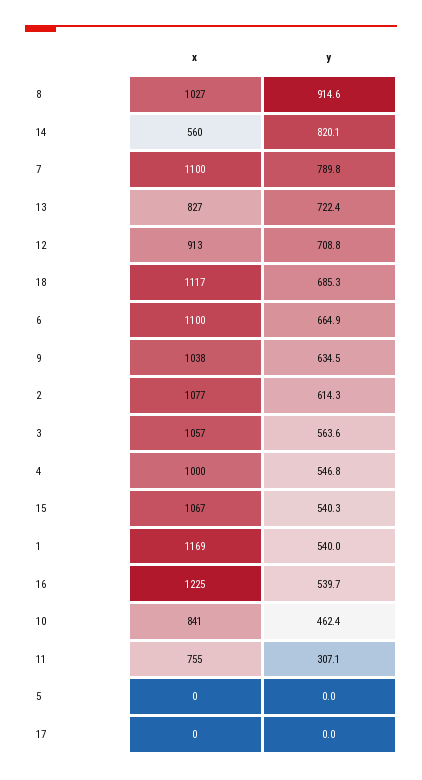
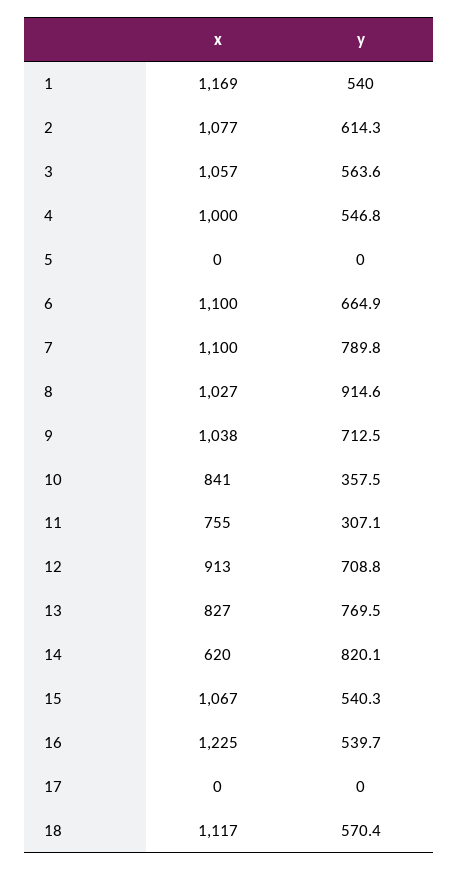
  {
    "x": {
      "8": 1027,
-     "14": 560,
+     "14": 620,
      "7": 1100,
      "13": 827,
      "12": 913,
      "18": 1117,
      "6": 1100,
      "9": 1038,
      "2": 1077,
      "3": 1057,
      "4": 1000,
      "15": 1067,
      "1": 1169,
      "16": 1225,
      "10": 841,
      "11": 755,
      "5": 0,
      "17": 0
    },
    "y": {
      "8": 914.6,
      "14": 820.1,
      "7": 789.8,
-     "13": 722.4,
+     "13": 769.5,
      "12": 708.8,
-     "18": 685.3,
+     "18": 570.4,
      "6": 664.9,
-     "9": 634.5,
+     "9": 712.5,
      "2": 614.3,
      "3": 563.6,
      "4": 546.8,
      "15": 540.3,
      "1": 540,
      "16": 539.7,
-     "10": 462.4,
+     "10": 357.5,
      "11": 307.1,
      "5": 0,
      "17": 0
    }
  }

